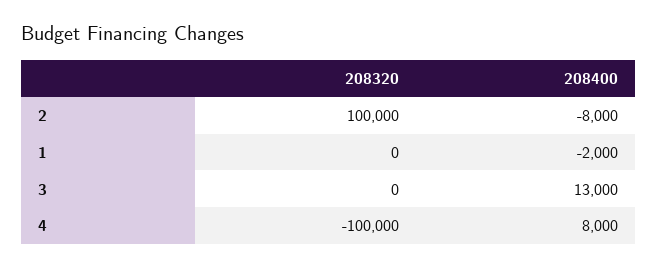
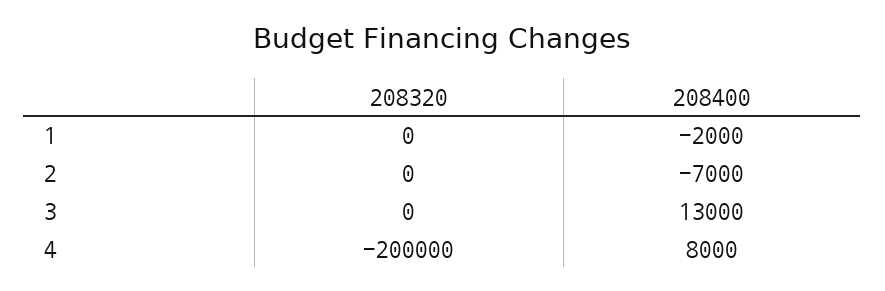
  {
    "208320": {
-     "2": 100000,
+     "2": 0,
      "1": 0,
      "3": 0,
-     "4": -100000
+     "4": -200000
    },
    "208400": {
-     "2": -8000,
+     "2": -7000,
      "1": -2000,
      "3": 13000,
      "4": 8000
    }
  }

